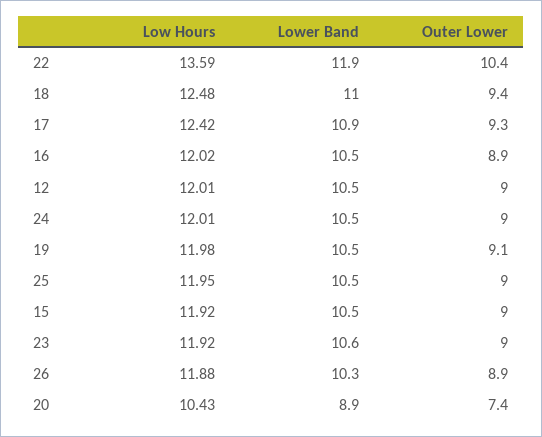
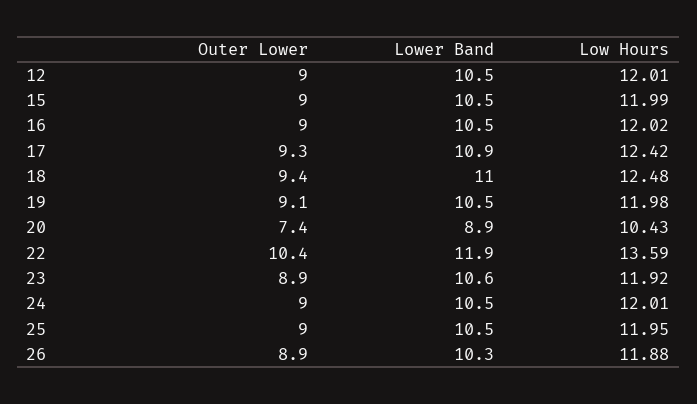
  {
    "Low Hours": {
      "22": 13.59,
      "18": 12.48,
      "17": 12.42,
      "16": 12.02,
      "12": 12.01,
      "24": 12.01,
      "19": 11.98,
      "25": 11.95,
-     "15": 11.92,
+     "15": 11.99,
      "23": 11.92,
      "26": 11.88,
      "20": 10.43
    },
    "Lower Band": {
      "22": 11.9,
      "18": 11,
      "17": 10.9,
      "16": 10.5,
      "12": 10.5,
      "24": 10.5,
      "19": 10.5,
      "25": 10.5,
      "15": 10.5,
      "23": 10.6,
      "26": 10.3,
      "20": 8.9
    },
    "Outer Lower": {
      "22": 10.4,
      "18": 9.4,
      "17": 9.3,
-     "16": 8.9,
+     "16": 9,
      "12": 9,
      "24": 9,
      "19": 9.1,
      "25": 9,
      "15": 9,
-     "23": 9,
+     "23": 8.9,
      "26": 8.9,
      "20": 7.4
    }
  }

